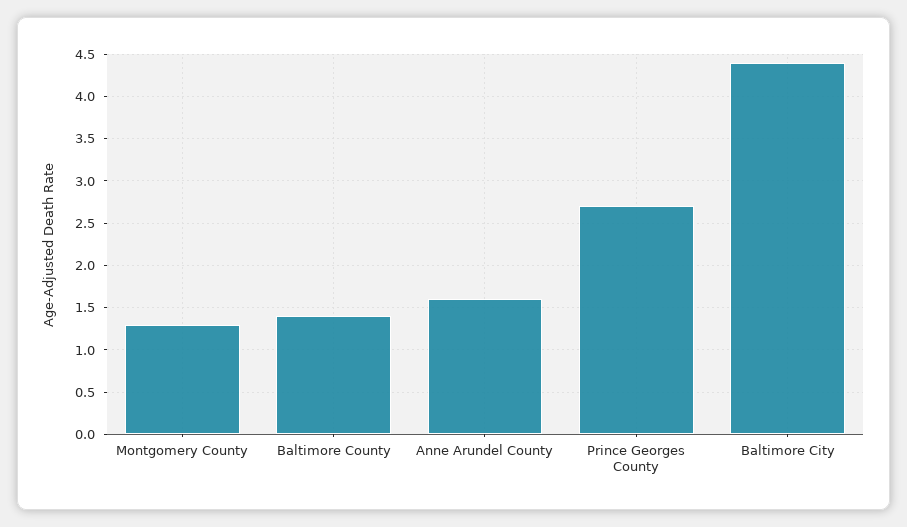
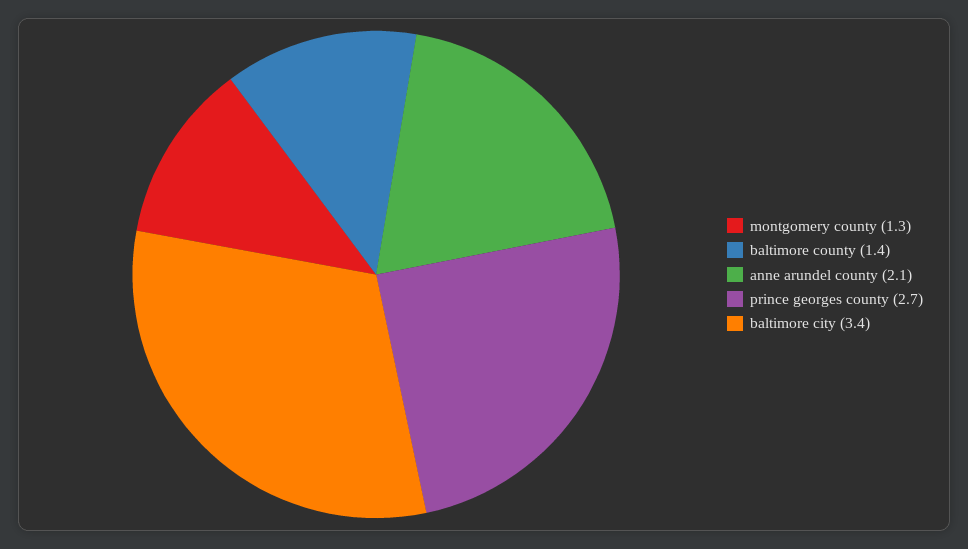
  {
    "Montgomery County": 1.3,
    "Baltimore County": 1.4,
-   "Anne Arundel County": 1.6,
+   "Anne Arundel County": 2.1,
    "Prince Georges County": 2.7,
-   "Baltimore City": 4.4
+   "Baltimore City": 3.4
  }

